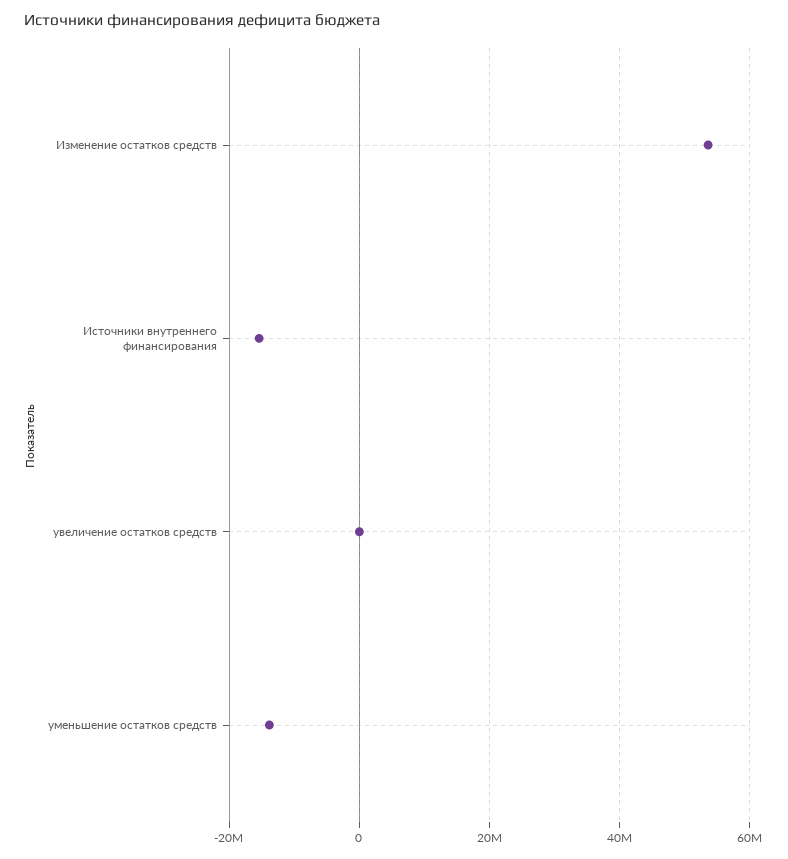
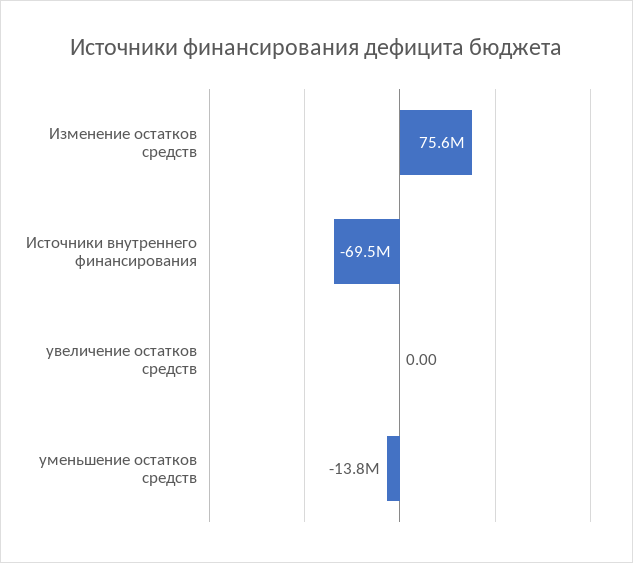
  {
-   "Изменение остатков средств": 54000000,
+   "Изменение остатков средств": 75600000,
-   "Источники внутреннего финансирования": -16000000,
+   "Источники внутреннего финансирования": -69500000,
    "увеличение остатков средств": 0,
    "уменьшение остатков средств": -13800000
  }

